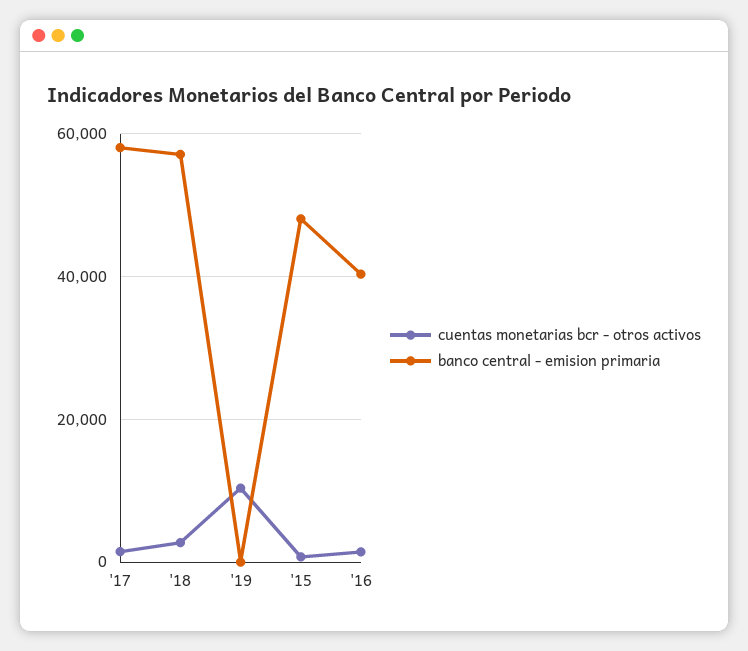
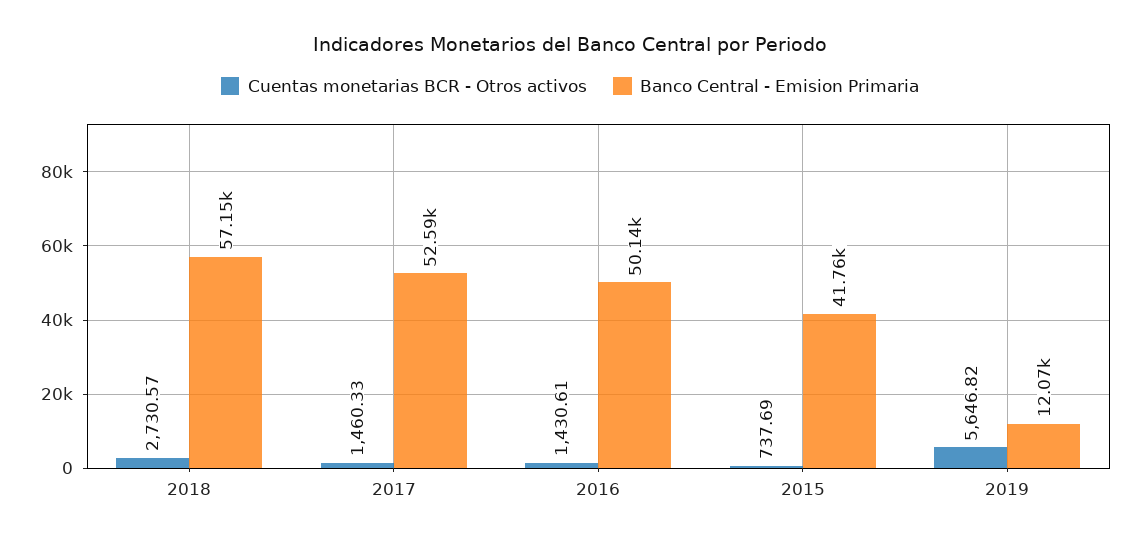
  {
    "cuentas monetarias bcr - otros activos": {
      "'17": 1460.33,
      "'18": 2730.57,
-     "'19": 10000,
+     "'19": 5646.82,
      "'15": 737.69,
      "'16": 1430.61
    },
    "banco central - emision primaria": {
-     "'17": 58000,
+     "'17": 52590,
      "'18": 57150,
-     "'19": 0,
+     "'19": 12070,
-     "'15": 48000,
+     "'15": 41760,
-     "'16": 40000
+     "'16": 50140
    }
  }

